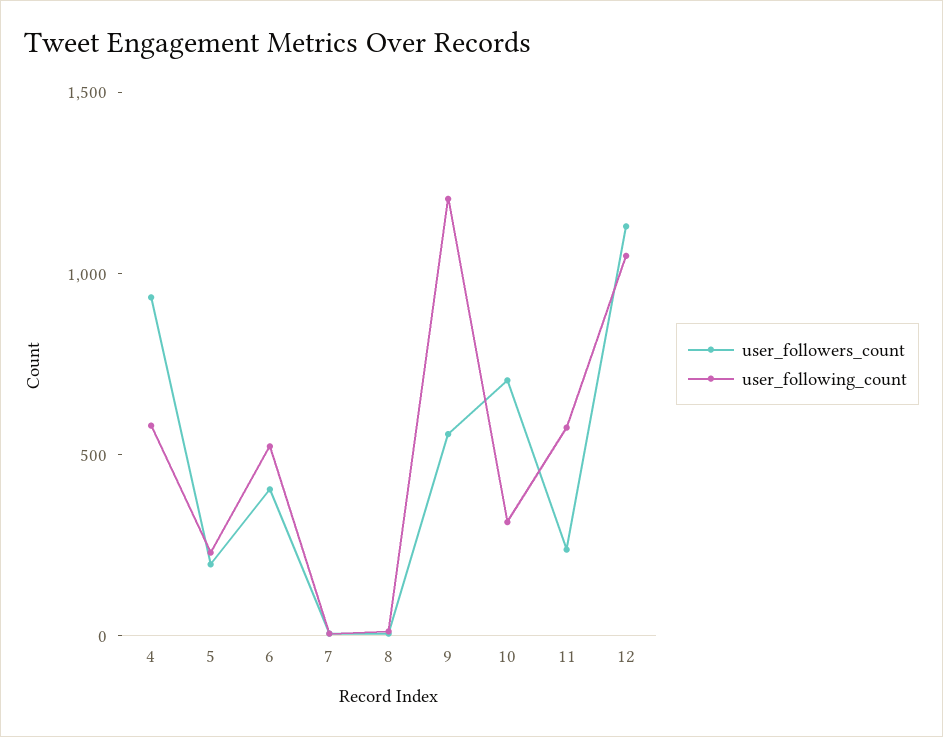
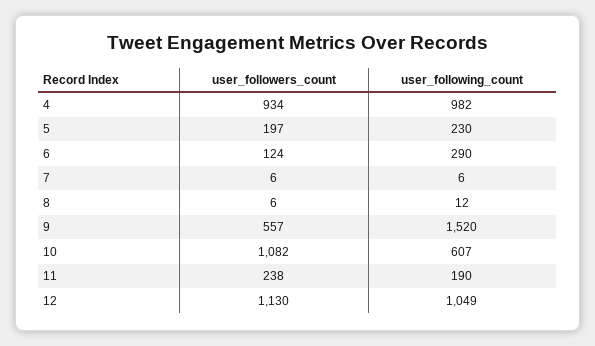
  {
    "user_followers_count": {
      "4": 934,
      "5": 197,
-     "6": 400,
+     "6": 124,
      "7": 6,
      "8": 6,
      "9": 557,
-     "10": 700,
+     "10": 1082,
      "11": 238,
      "12": 1130
    },
    "user_following_count": {
-     "4": 600,
+     "4": 982,
      "5": 230,
-     "6": 500,
+     "6": 290,
      "7": 6,
      "8": 12,
-     "9": 1200,
+     "9": 1520,
-     "10": 300,
+     "10": 607,
-     "11": 600,
+     "11": 190,
      "12": 1049
    }
  }

